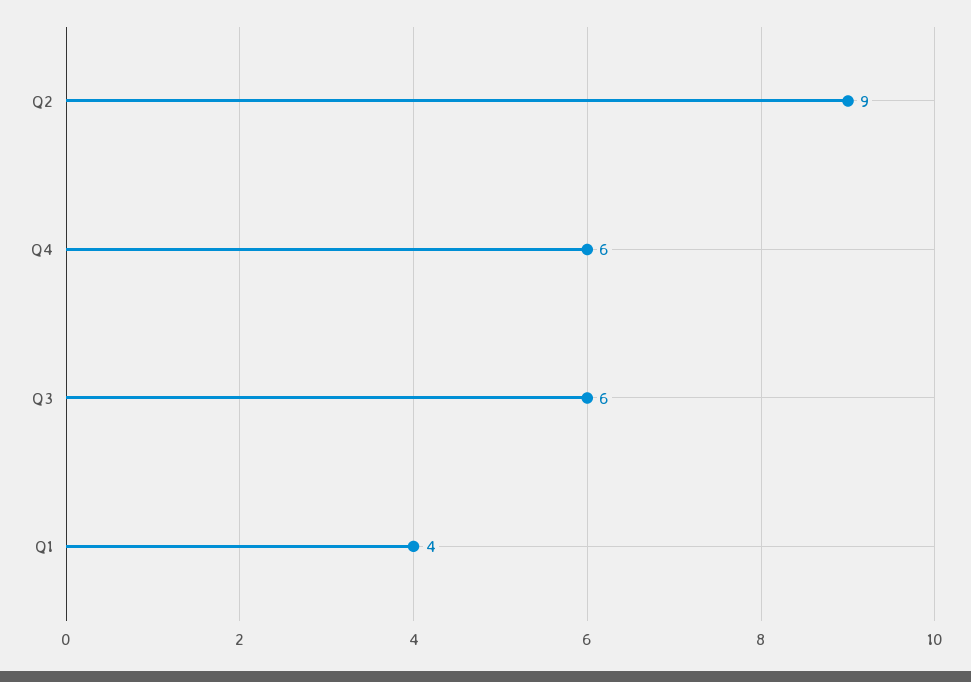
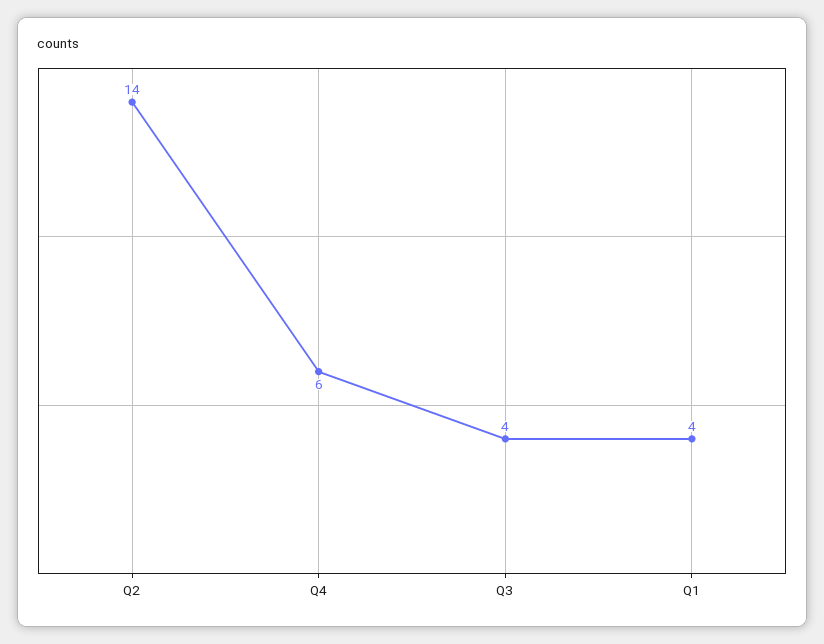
  {
-   "Q2": 9,
+   "Q2": 14,
    "Q4": 6,
-   "Q3": 6,
+   "Q3": 4,
    "Q1": 4
  }

